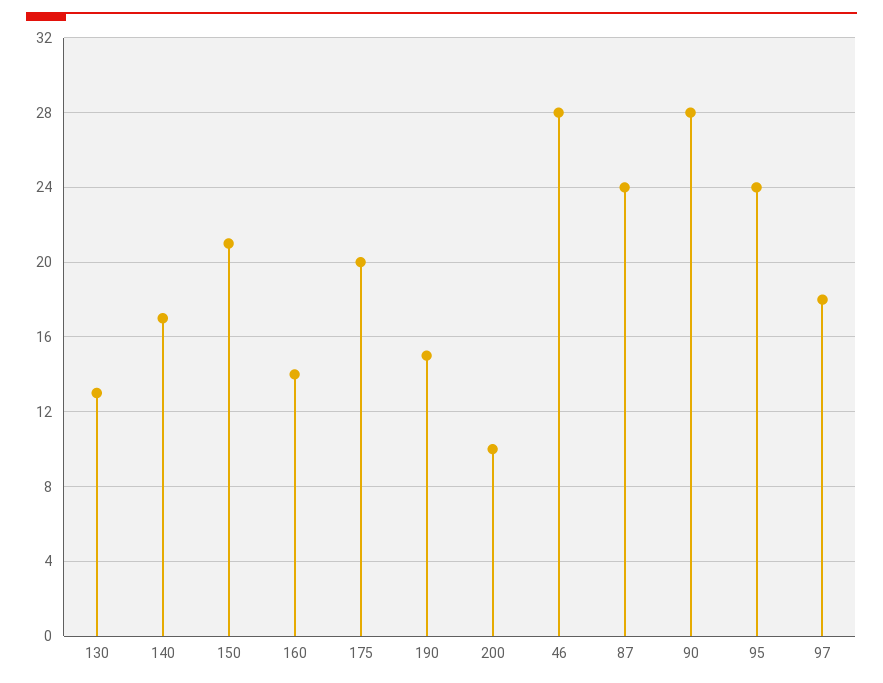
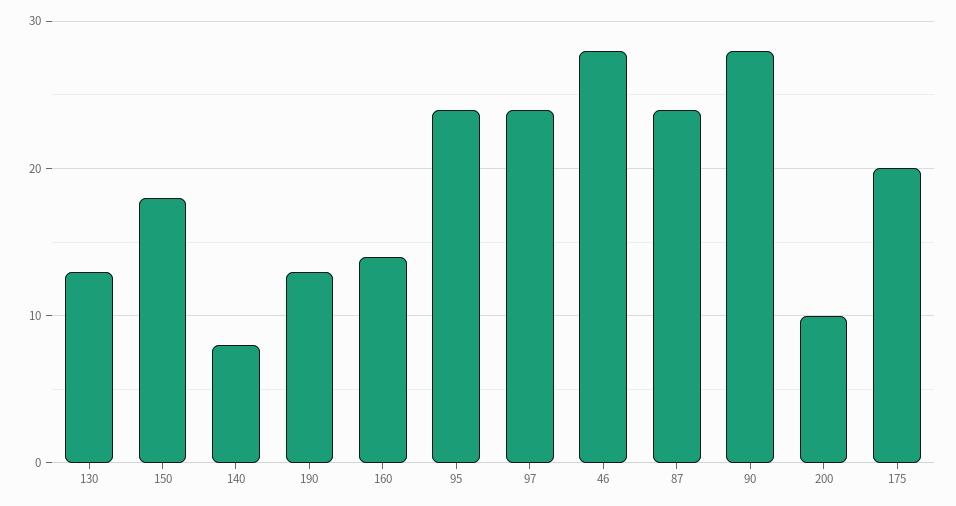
  {
    "130": 13,
-   "140": 17,
+   "140": 8,
-   "150": 21,
+   "150": 18,
    "160": 14,
    "175": 20,
-   "190": 15,
+   "190": 13,
    "200": 10,
    "46": 28,
    "87": 24,
    "90": 28,
    "95": 24,
-   "97": 18
+   "97": 24
  }

